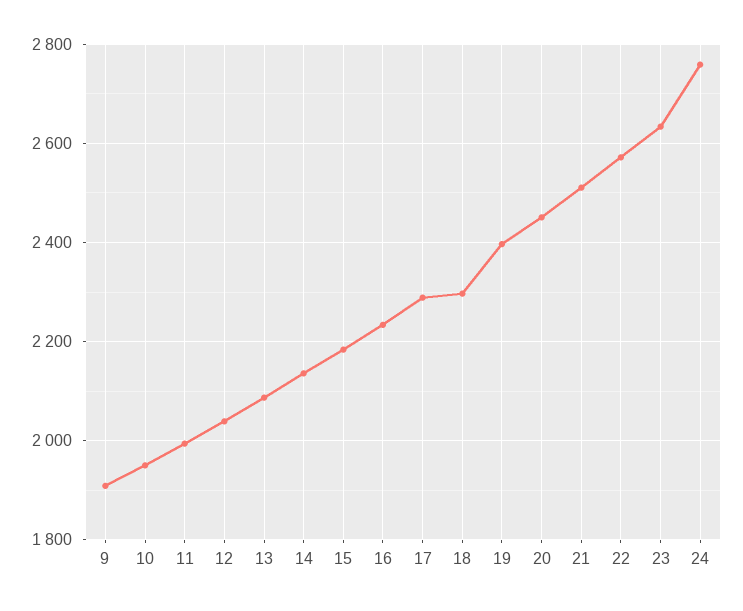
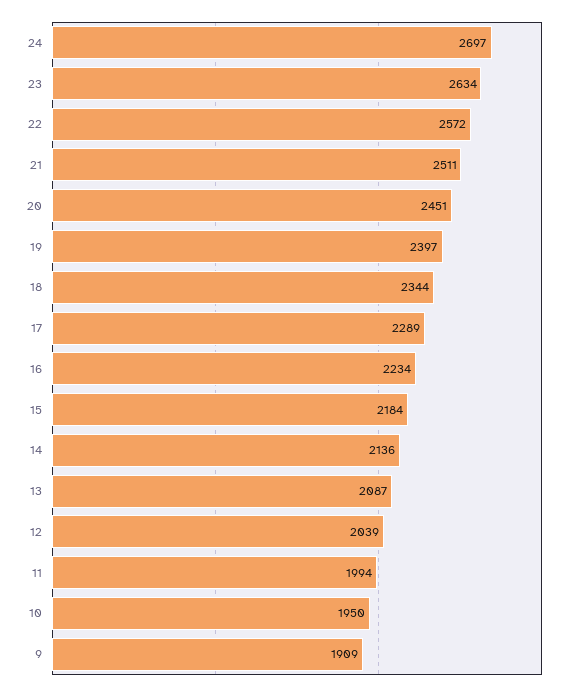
  {
    "9": 1909,
    "10": 1950,
    "11": 1994,
    "12": 2039,
    "13": 2087,
    "14": 2136,
    "15": 2184,
    "16": 2234,
    "17": 2289,
-   "18": 2300,
+   "18": 2344,
    "19": 2397,
    "20": 2451,
    "21": 2511,
    "22": 2572,
    "23": 2634,
-   "24": 2760
+   "24": 2697
  }

